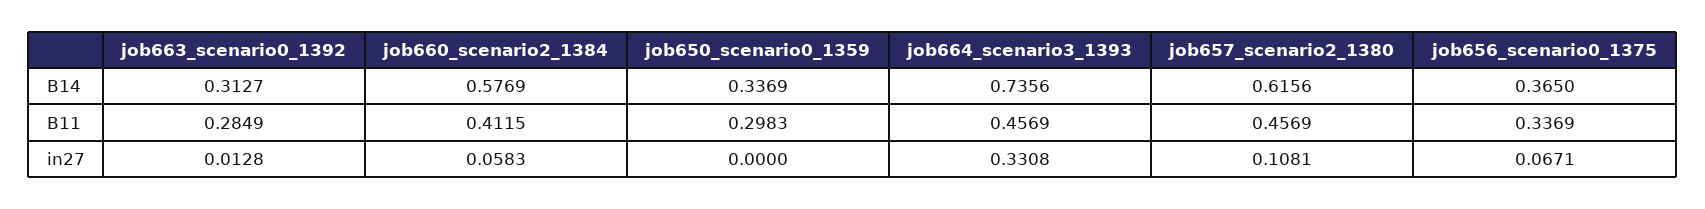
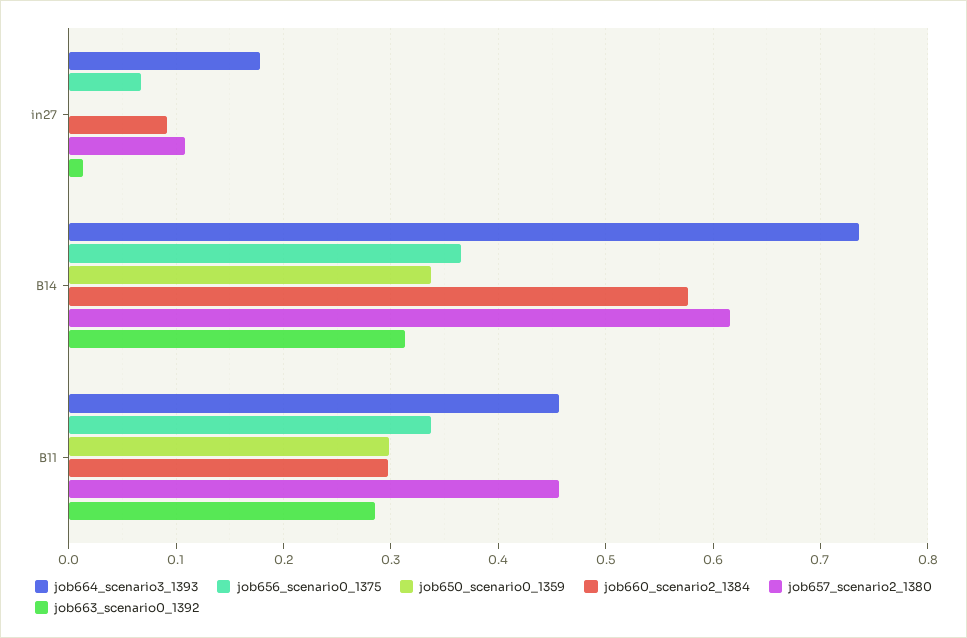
  {
    "job663_scenario0_1392": {
      "B14": 0.3127,
      "B11": 0.2849,
      "in27": 0.0128
    },
    "job660_scenario2_1384": {
      "B14": 0.5769,
-     "B11": 0.4115,
+     "B11": 0.3,
-     "in27": 0.0583
+     "in27": 0.09
    },
    "job650_scenario0_1359": {
      "B14": 0.3369,
      "B11": 0.2983,
      "in27": 0
    },
    "job664_scenario3_1393": {
      "B14": 0.7356,
      "B11": 0.4569,
-     "in27": 0.3308
+     "in27": 0.18
    },
    "job657_scenario2_1380": {
      "B14": 0.6156,
      "B11": 0.4569,
      "in27": 0.1081
    },
    "job656_scenario0_1375": {
      "B14": 0.365,
      "B11": 0.3369,
      "in27": 0.0671
    }
  }

